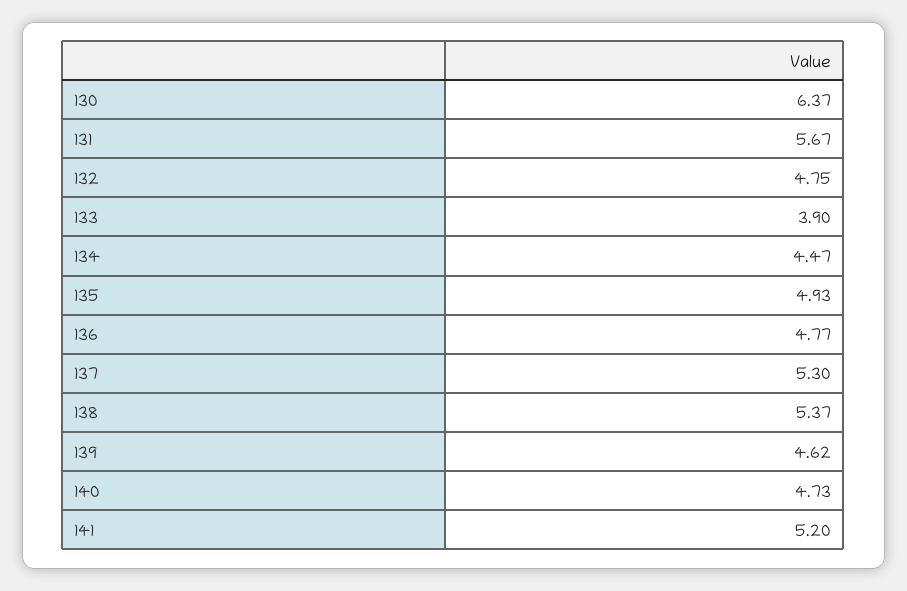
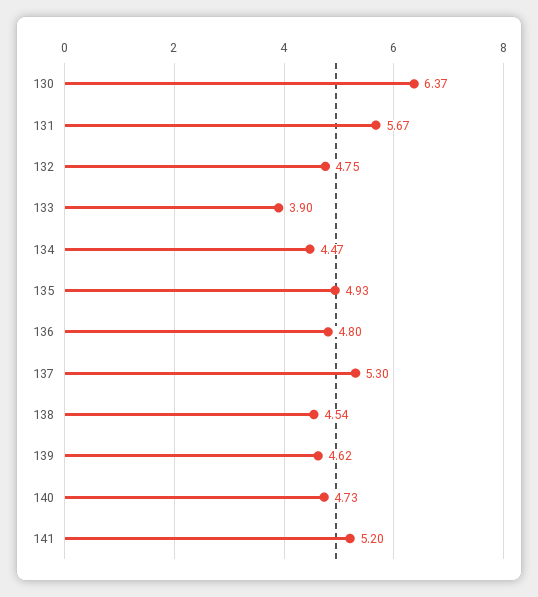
  {
    "130": 6.37,
    "131": 5.67,
    "132": 4.75,
    "133": 3.9,
    "134": 4.47,
    "135": 4.93,
-   "136": 4.77,
+   "136": 4.8,
    "137": 5.3,
-   "138": 5.37,
+   "138": 4.54,
    "139": 4.62,
    "140": 4.73,
    "141": 5.2
  }

